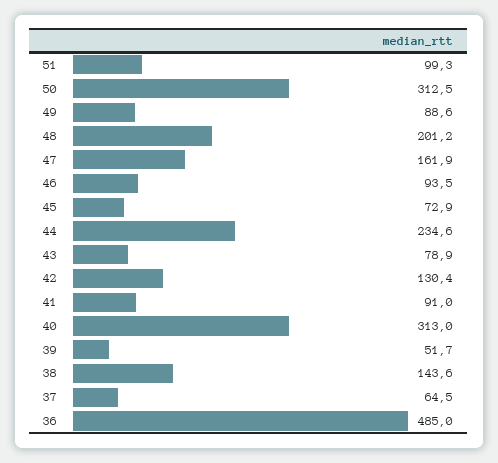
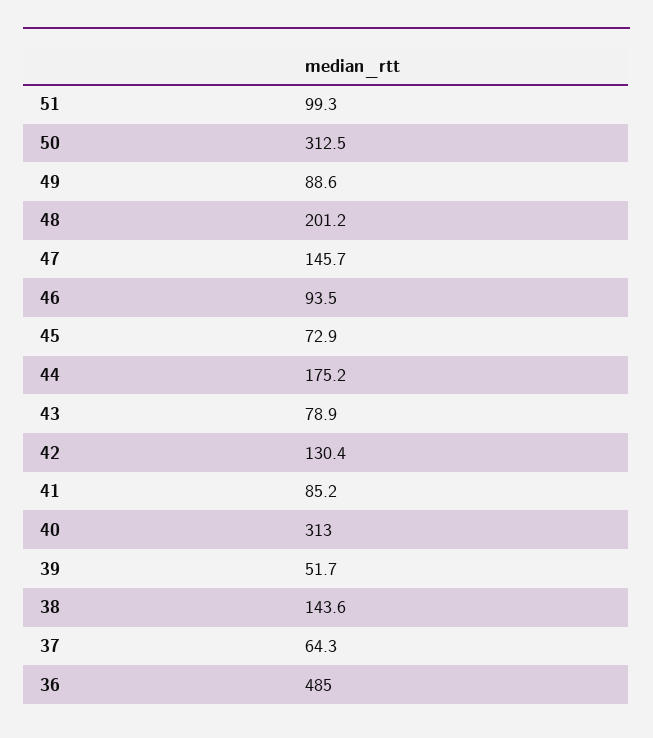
  {
    "51": 99.3,
    "50": 312.5,
    "49": 88.6,
    "48": 201.2,
-   "47": 161.9,
+   "47": 145.7,
    "46": 93.5,
    "45": 72.9,
-   "44": 234.6,
+   "44": 175.2,
    "43": 78.9,
    "42": 130.4,
-   "41": 91,
+   "41": 85.2,
    "40": 313,
    "39": 51.7,
    "38": 143.6,
-   "37": 64.5,
+   "37": 64.3,
    "36": 485
  }

